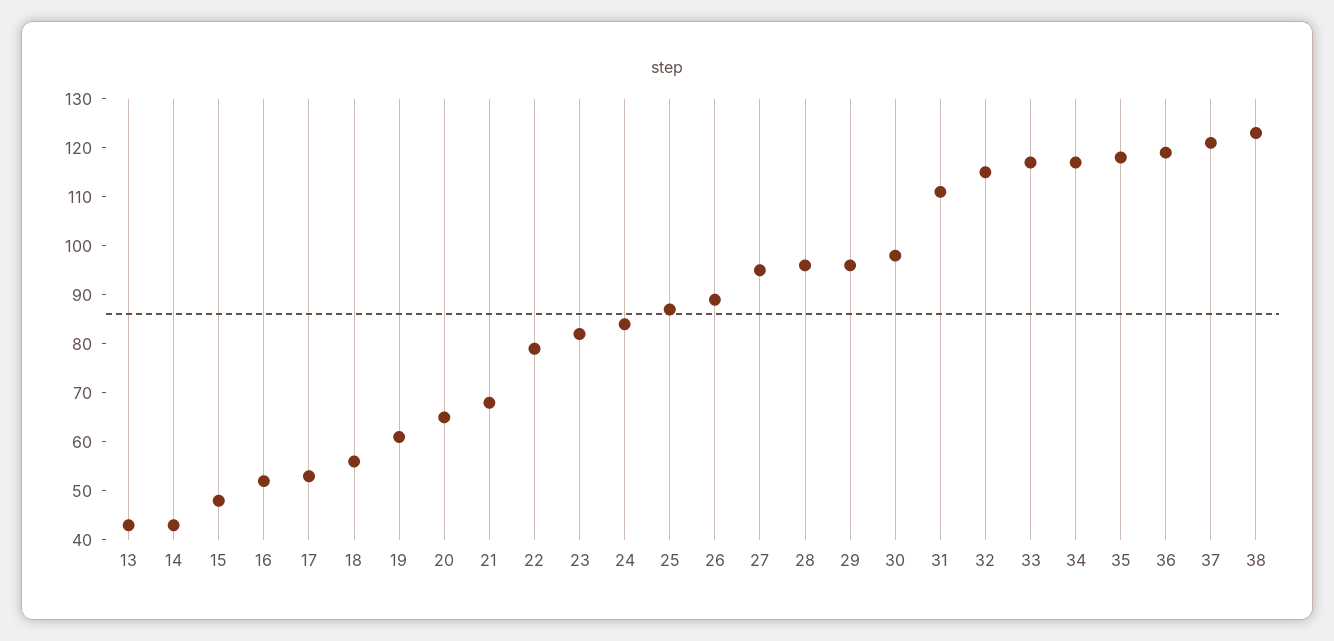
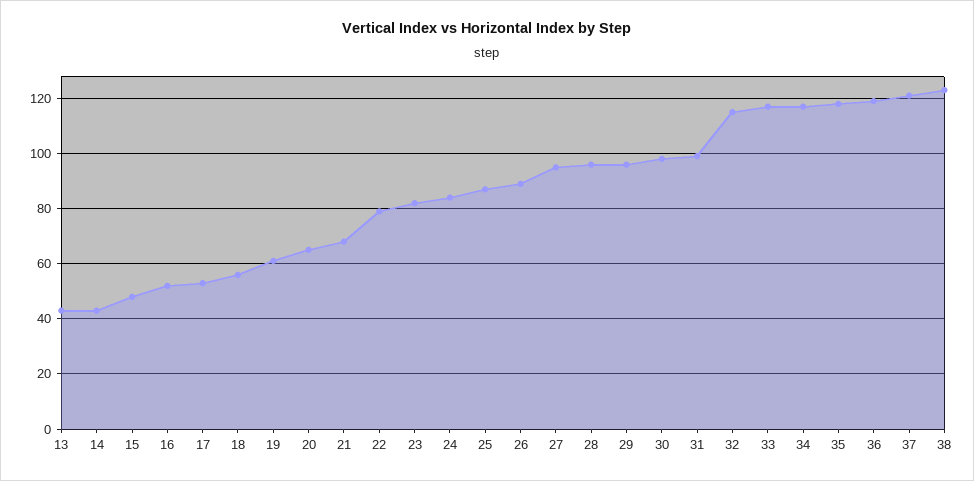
  {
    "13": 45,
    "14": 45,
    "15": 50,
    "16": 50,
    "17": 55,
    "18": 55,
    "19": 60,
    "20": 65,
    "21": 70,
    "22": 80,
    "23": 80,
    "24": 85,
    "25": 85,
    "26": 90,
    "27": 95,
    "28": 95,
    "29": 95,
    "30": 100,
-   "31": 110,
+   "31": 100,
    "32": 115,
    "33": 115,
    "34": 115,
    "35": 120,
    "36": 120,
    "37": 120,
    "38": 125
  }

